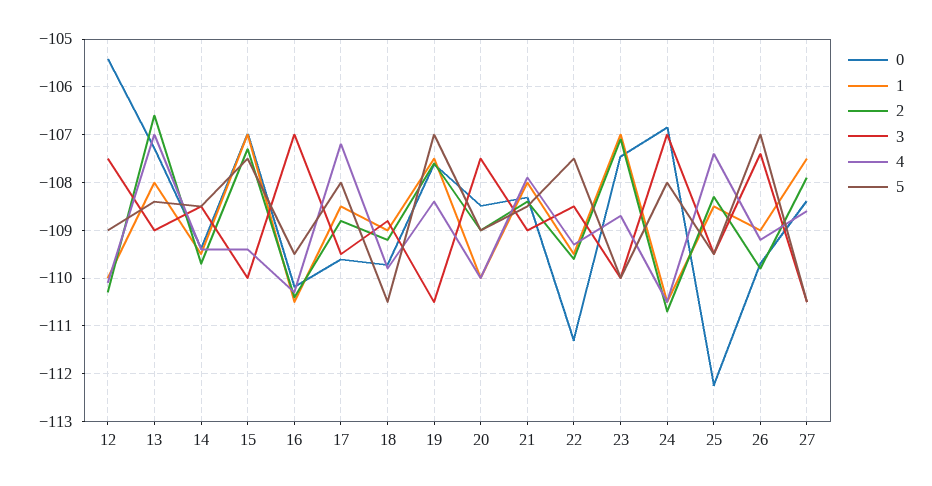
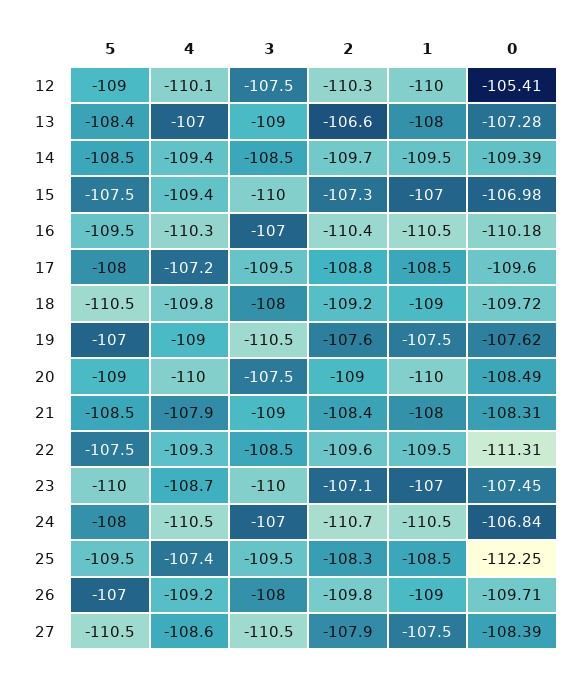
  {
    "0": {
      "12": -105.41,
      "13": -107.28,
      "14": -109.39,
      "15": -106.98,
      "16": -110.18,
      "17": -109.6,
      "18": -109.72,
      "19": -107.62,
      "20": -108.49,
      "21": -108.31,
      "22": -111.31,
      "23": -107.45,
      "24": -106.84,
      "25": -112.25,
      "26": -109.71,
      "27": -108.39
    },
    "1": {
      "12": -110,
      "13": -108,
      "14": -109.5,
      "15": -107,
      "16": -110.5,
      "17": -108.5,
      "18": -109,
      "19": -107.5,
      "20": -110,
      "21": -108,
      "22": -109.5,
      "23": -107,
      "24": -110.5,
      "25": -108.5,
      "26": -109,
      "27": -107.5
    },
    "2": {
      "12": -110.3,
      "13": -106.6,
      "14": -109.7,
      "15": -107.3,
      "16": -110.4,
      "17": -108.8,
      "18": -109.2,
      "19": -107.6,
      "20": -109,
      "21": -108.4,
      "22": -109.6,
      "23": -107.1,
      "24": -110.7,
      "25": -108.3,
      "26": -109.8,
      "27": -107.9
    },
    "3": {
      "12": -107.5,
      "13": -109,
      "14": -108.5,
      "15": -110,
      "16": -107,
      "17": -109.5,
-     "18": -108.8,
+     "18": -108,
      "19": -110.5,
      "20": -107.5,
      "21": -109,
      "22": -108.5,
      "23": -110,
      "24": -107,
      "25": -109.5,
-     "26": -107.4,
+     "26": -108,
      "27": -110.5
    },
    "4": {
      "12": -110.1,
      "13": -107,
      "14": -109.4,
      "15": -109.4,
      "16": -110.3,
      "17": -107.2,
      "18": -109.8,
-     "19": -108.4,
+     "19": -109,
      "20": -110,
      "21": -107.9,
      "22": -109.3,
      "23": -108.7,
      "24": -110.5,
      "25": -107.4,
      "26": -109.2,
      "27": -108.6
    },
    "5": {
      "12": -109,
      "13": -108.4,
      "14": -108.5,
      "15": -107.5,
      "16": -109.5,
      "17": -108,
      "18": -110.5,
      "19": -107,
      "20": -109,
      "21": -108.5,
      "22": -107.5,
      "23": -110,
      "24": -108,
      "25": -109.5,
      "26": -107,
      "27": -110.5
    }
  }

